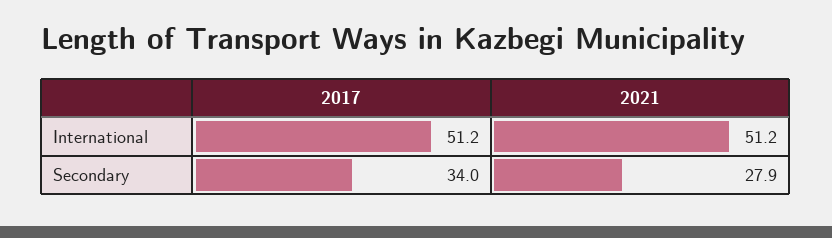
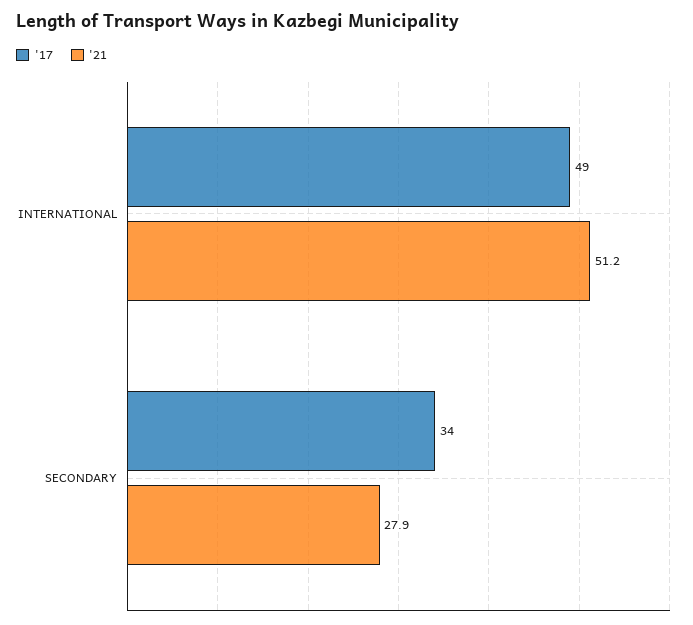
  {
    "2017": {
-     "International": 51.2,
+     "International": 49,
      "Secondary": 34
    },
    "2021": {
      "International": 51.2,
      "Secondary": 27.9
    }
  }

